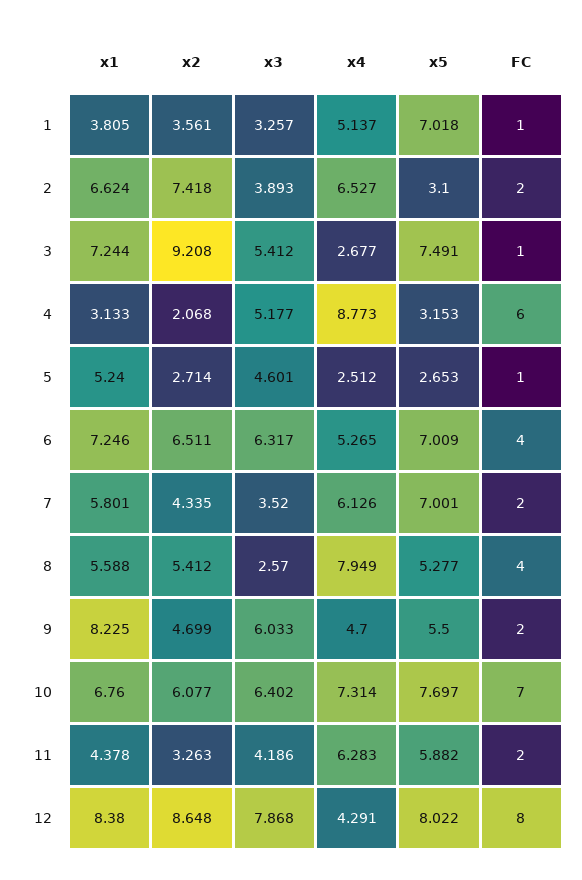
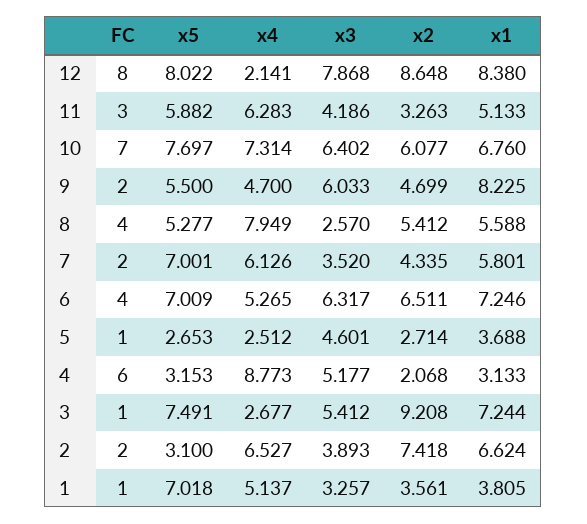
  {
    "x1": {
      "1": 3.805,
      "2": 6.624,
      "3": 7.244,
      "4": 3.133,
-     "5": 5.24,
+     "5": 3.688,
      "6": 7.246,
      "7": 5.801,
      "8": 5.588,
      "9": 8.225,
      "10": 6.76,
-     "11": 4.378,
+     "11": 5.133,
      "12": 8.38
    },
    "x2": {
      "1": 3.561,
      "2": 7.418,
      "3": 9.208,
      "4": 2.068,
      "5": 2.714,
      "6": 6.511,
      "7": 4.335,
      "8": 5.412,
      "9": 4.699,
      "10": 6.077,
      "11": 3.263,
      "12": 8.648
    },
    "x3": {
      "1": 3.257,
      "2": 3.893,
      "3": 5.412,
      "4": 5.177,
      "5": 4.601,
      "6": 6.317,
      "7": 3.52,
      "8": 2.57,
      "9": 6.033,
      "10": 6.402,
      "11": 4.186,
      "12": 7.868
    },
    "x4": {
      "1": 5.137,
      "2": 6.527,
      "3": 2.677,
      "4": 8.773,
      "5": 2.512,
      "6": 5.265,
      "7": 6.126,
      "8": 7.949,
      "9": 4.7,
      "10": 7.314,
      "11": 6.283,
-     "12": 4.291
+     "12": 2.141
    },
    "x5": {
      "1": 7.018,
      "2": 3.1,
      "3": 7.491,
      "4": 3.153,
      "5": 2.653,
      "6": 7.009,
      "7": 7.001,
      "8": 5.277,
      "9": 5.5,
      "10": 7.697,
      "11": 5.882,
      "12": 8.022
    },
    "FC": {
      "1": 1,
      "2": 2,
      "3": 1,
      "4": 6,
      "5": 1,
      "6": 4,
      "7": 2,
      "8": 4,
      "9": 2,
      "10": 7,
-     "11": 2,
+     "11": 3,
      "12": 8
    }
  }

